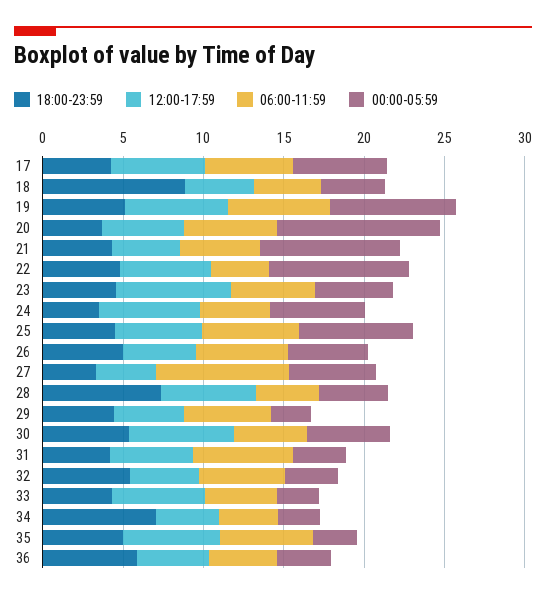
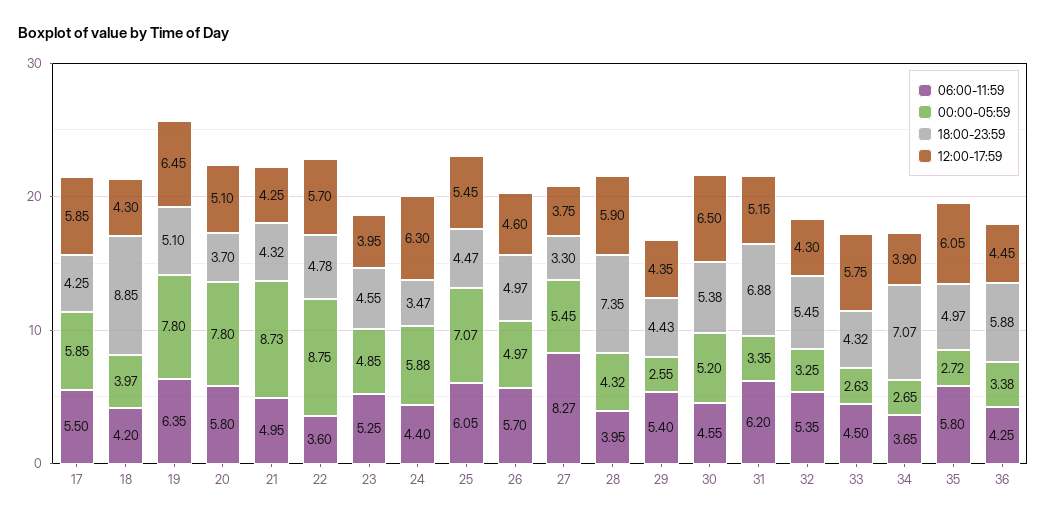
  {
    "18:00-23:59": {
      "17": 4.25,
      "18": 8.85,
      "19": 5.1,
      "20": 3.7,
      "21": 4.32,
      "22": 4.78,
      "23": 4.55,
      "24": 3.47,
      "25": 4.47,
      "26": 4.97,
      "27": 3.3,
      "28": 7.35,
      "29": 4.43,
      "30": 5.38,
-     "31": 4,
+     "31": 6.88,
      "32": 5.45,
      "33": 4.32,
      "34": 7.07,
      "35": 4.97,
      "36": 5.88
    },
    "12:00-17:59": {
      "17": 5.85,
      "18": 4.3,
      "19": 6.45,
      "20": 5.1,
      "21": 4.25,
      "22": 5.7,
-     "23": 7,
+     "23": 3.95,
      "24": 6.3,
      "25": 5.45,
      "26": 4.6,
      "27": 3.75,
      "28": 5.9,
      "29": 4.35,
      "30": 6.5,
      "31": 5.15,
      "32": 4.3,
      "33": 5.75,
      "34": 3.9,
      "35": 6.05,
      "36": 4.45
    },
    "06:00-11:59": {
      "17": 5.5,
      "18": 4.2,
      "19": 6.35,
      "20": 5.8,
      "21": 4.95,
      "22": 3.6,
      "23": 5.25,
      "24": 4.4,
      "25": 6.05,
      "26": 5.7,
      "27": 8.27,
      "28": 3.95,
      "29": 5.4,
      "30": 4.55,
      "31": 6.2,
      "32": 5.35,
      "33": 4.5,
      "34": 3.65,
      "35": 5.8,
      "36": 4.25
    },
    "00:00-05:59": {
      "17": 5.85,
      "18": 3.97,
      "19": 7.8,
-     "20": 10,
+     "20": 7.8,
      "21": 8.73,
      "22": 8.75,
      "23": 4.85,
      "24": 5.88,
      "25": 7.07,
      "26": 4.97,
      "27": 5.45,
      "28": 4.32,
      "29": 2.55,
      "30": 5.2,
      "31": 3.35,
      "32": 3.25,
      "33": 2.63,
      "34": 2.65,
      "35": 2.72,
      "36": 3.38
    }
  }

